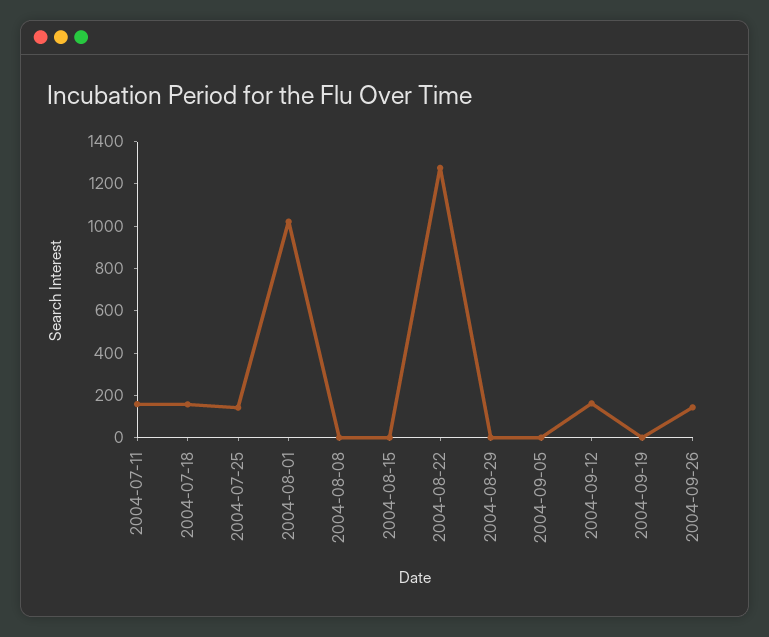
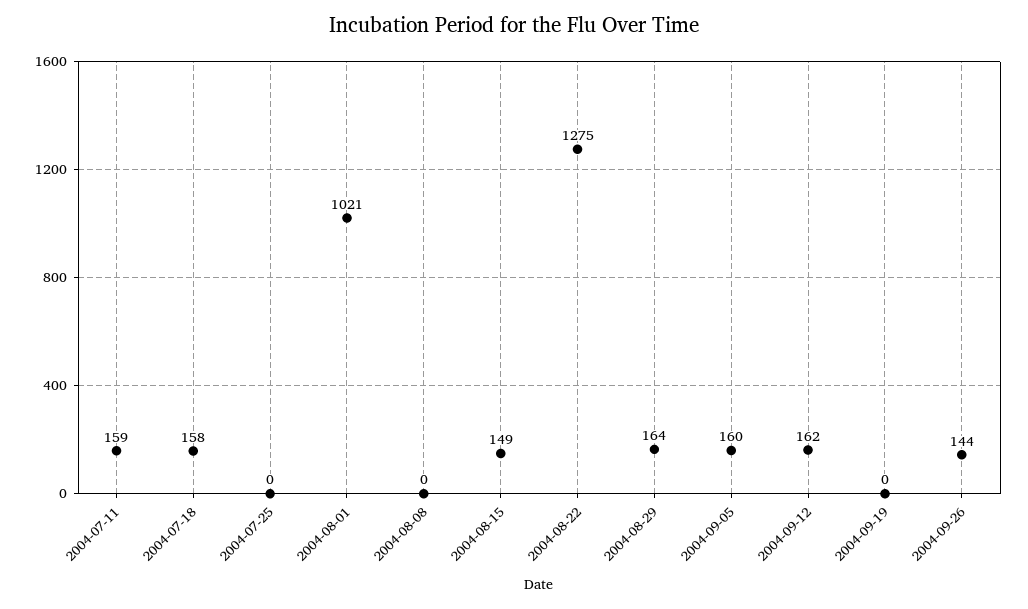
  {
    "2004-07-11": 159,
    "2004-07-18": 158,
-   "2004-07-25": 150,
+   "2004-07-25": 0,
    "2004-08-01": 1021,
    "2004-08-08": 0,
-   "2004-08-15": 0,
+   "2004-08-15": 149,
    "2004-08-22": 1275,
-   "2004-08-29": 0,
+   "2004-08-29": 164,
-   "2004-09-05": 0,
+   "2004-09-05": 160,
    "2004-09-12": 162,
    "2004-09-19": 0,
    "2004-09-26": 144
  }

